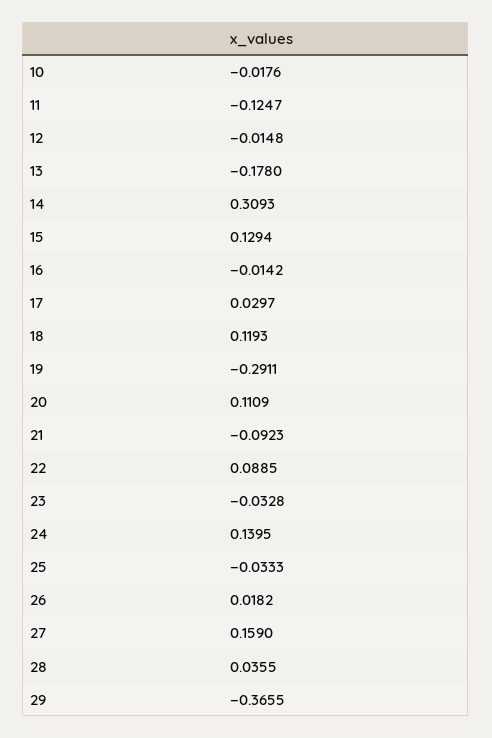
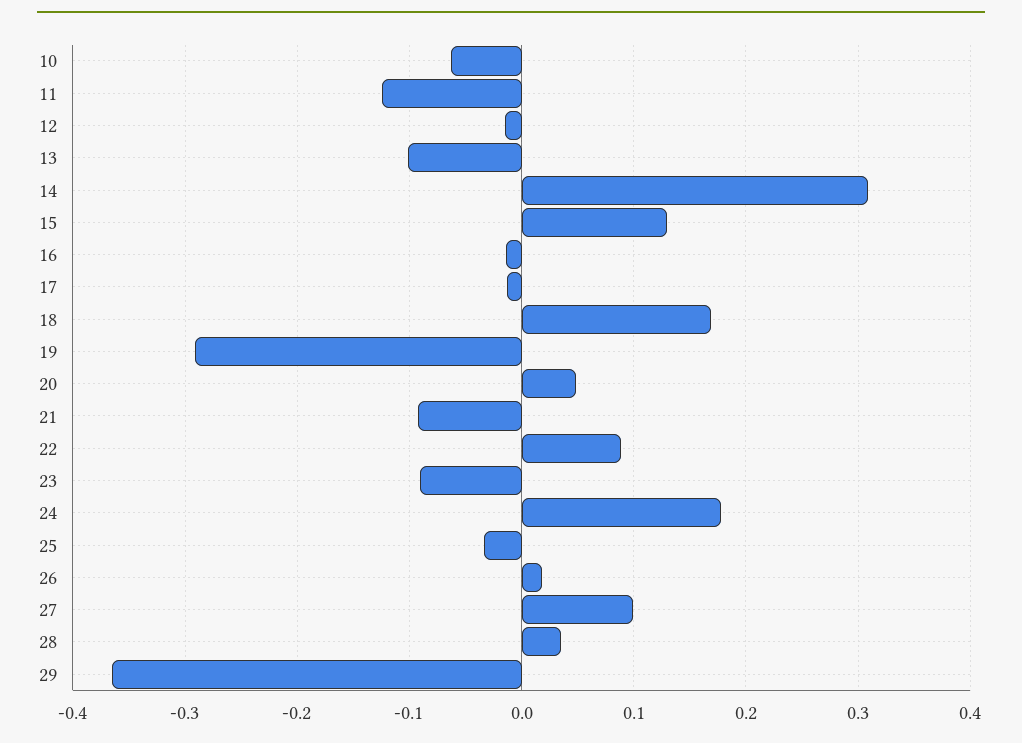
  {
-   "10": -0.0176,
+   "10": -0.06,
    "11": -0.1247,
    "12": -0.0148,
-   "13": -0.178,
+   "13": -0.1,
    "14": 0.3093,
    "15": 0.1294,
    "16": -0.0142,
-   "17": 0.0297,
+   "17": -0.01,
-   "18": 0.1193,
+   "18": 0.17,
    "19": -0.2911,
-   "20": 0.1109,
+   "20": 0.05,
    "21": -0.0923,
    "22": 0.0885,
-   "23": -0.0328,
+   "23": -0.09,
-   "24": 0.1395,
+   "24": 0.18,
    "25": -0.0333,
    "26": 0.0182,
-   "27": 0.159,
+   "27": 0.1,
    "28": 0.0355,
    "29": -0.3655
  }

